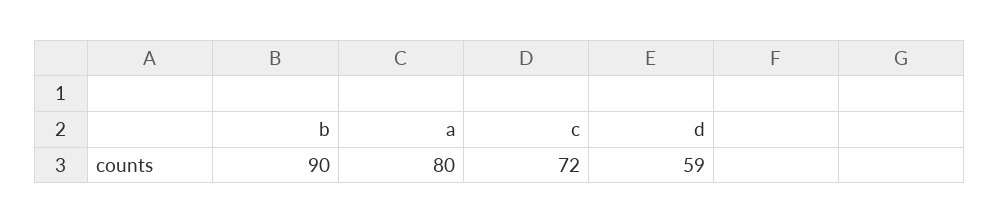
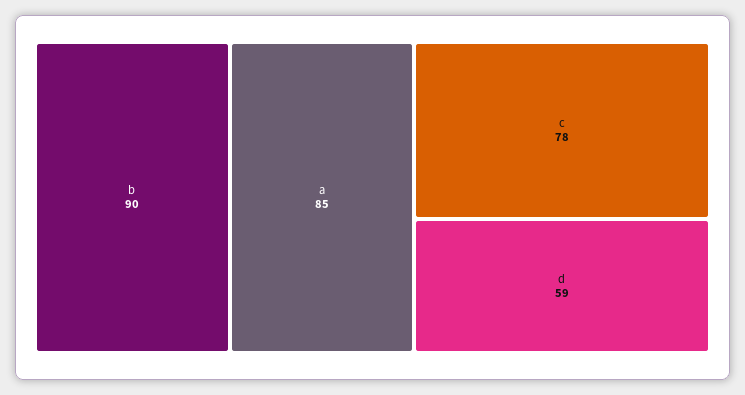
  {
    "b": 90,
-   "a": 80,
+   "a": 85,
-   "c": 72,
+   "c": 78,
    "d": 59
  }

